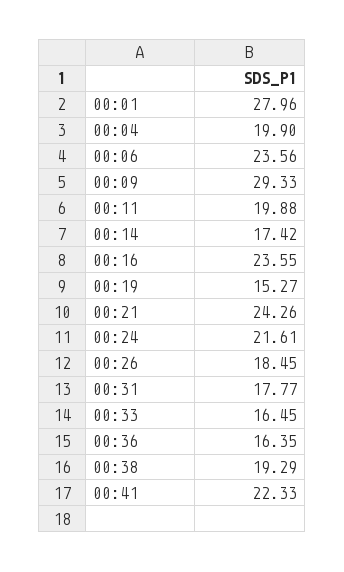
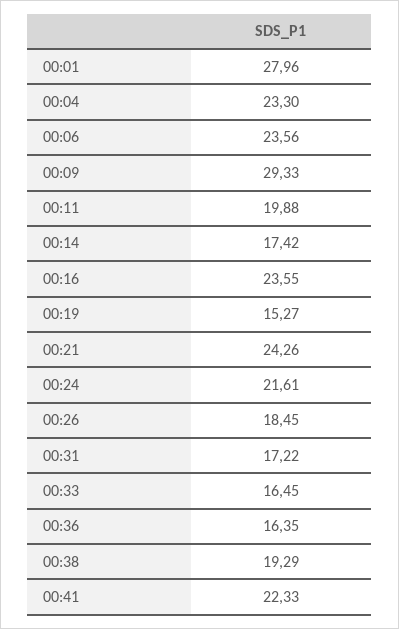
  {
    "00:01": 27.96,
-   "00:04": 19.9,
+   "00:04": 23.3,
    "00:06": 23.56,
    "00:09": 29.33,
    "00:11": 19.88,
    "00:14": 17.42,
    "00:16": 23.55,
    "00:19": 15.27,
    "00:21": 24.26,
    "00:24": 21.61,
    "00:26": 18.45,
-   "00:31": 17.77,
+   "00:31": 17.22,
    "00:33": 16.45,
    "00:36": 16.35,
    "00:38": 19.29,
    "00:41": 22.33
  }

